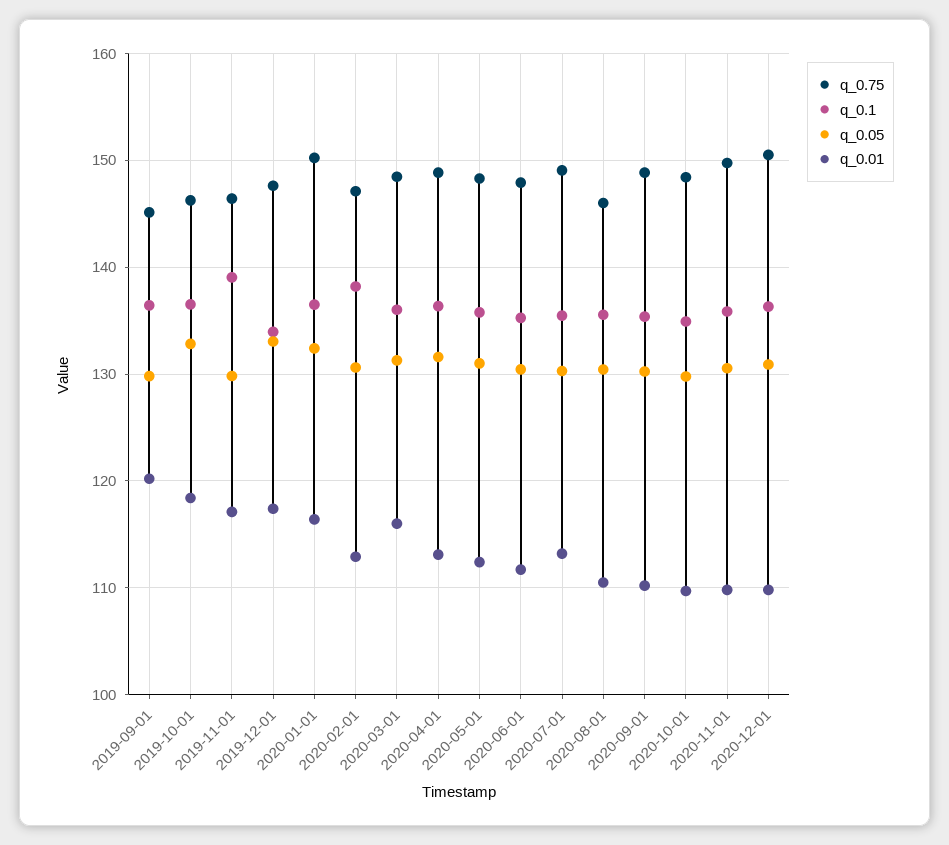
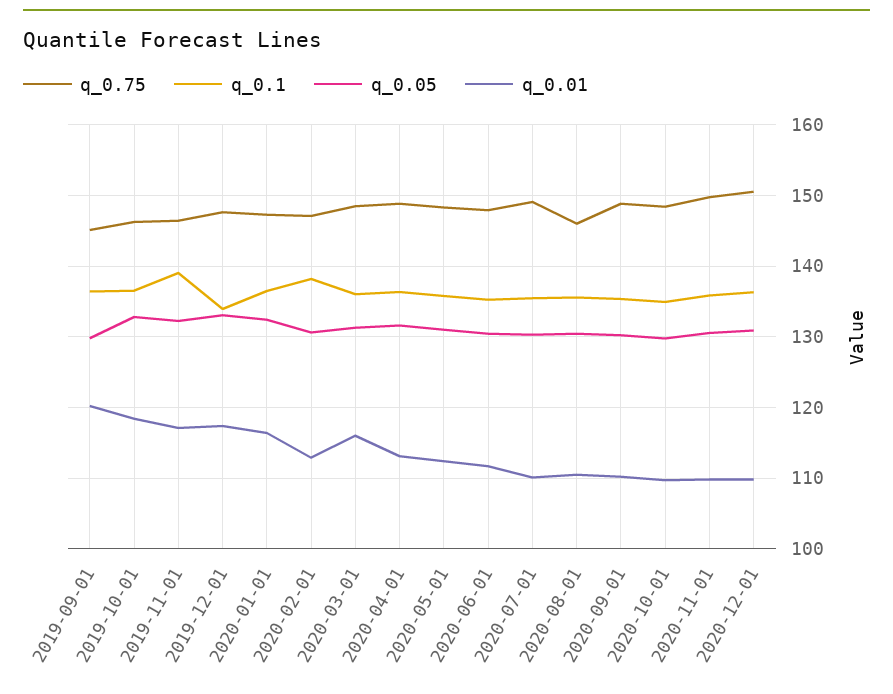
  {
    "q_0.75": {
      "2019-09-01": 145,
      "2019-10-01": 146,
      "2019-11-01": 146,
      "2019-12-01": 148,
-     "2020-01-01": 150,
+     "2020-01-01": 147,
      "2020-02-01": 147,
      "2020-03-01": 148,
      "2020-04-01": 149,
      "2020-05-01": 148,
      "2020-06-01": 148,
      "2020-07-01": 149,
      "2020-08-01": 146,
      "2020-09-01": 149,
      "2020-10-01": 148,
      "2020-11-01": 150,
      "2020-12-01": 151
    },
    "q_0.1": {
      "2019-09-01": 136,
      "2019-10-01": 137,
      "2019-11-01": 139,
      "2019-12-01": 134,
      "2020-01-01": 137,
      "2020-02-01": 138,
      "2020-03-01": 136,
      "2020-04-01": 136,
      "2020-05-01": 136,
      "2020-06-01": 135,
      "2020-07-01": 135,
      "2020-08-01": 136,
      "2020-09-01": 135,
      "2020-10-01": 135,
      "2020-11-01": 136,
      "2020-12-01": 136
    },
    "q_0.05": {
      "2019-09-01": 130,
      "2019-10-01": 133,
-     "2019-11-01": 130,
+     "2019-11-01": 132,
      "2019-12-01": 133,
      "2020-01-01": 132,
      "2020-02-01": 131,
      "2020-03-01": 131,
      "2020-04-01": 132,
      "2020-05-01": 131,
      "2020-06-01": 130,
      "2020-07-01": 130,
      "2020-08-01": 130,
      "2020-09-01": 130,
      "2020-10-01": 130,
      "2020-11-01": 131,
      "2020-12-01": 131
    },
    "q_0.01": {
      "2019-09-01": 120,
      "2019-10-01": 118,
      "2019-11-01": 117,
      "2019-12-01": 117,
      "2020-01-01": 116,
      "2020-02-01": 113,
      "2020-03-01": 116,
      "2020-04-01": 113,
      "2020-05-01": 112,
      "2020-06-01": 112,
-     "2020-07-01": 113,
+     "2020-07-01": 110,
      "2020-08-01": 111,
      "2020-09-01": 110,
      "2020-10-01": 110,
      "2020-11-01": 110,
      "2020-12-01": 110
    }
  }

